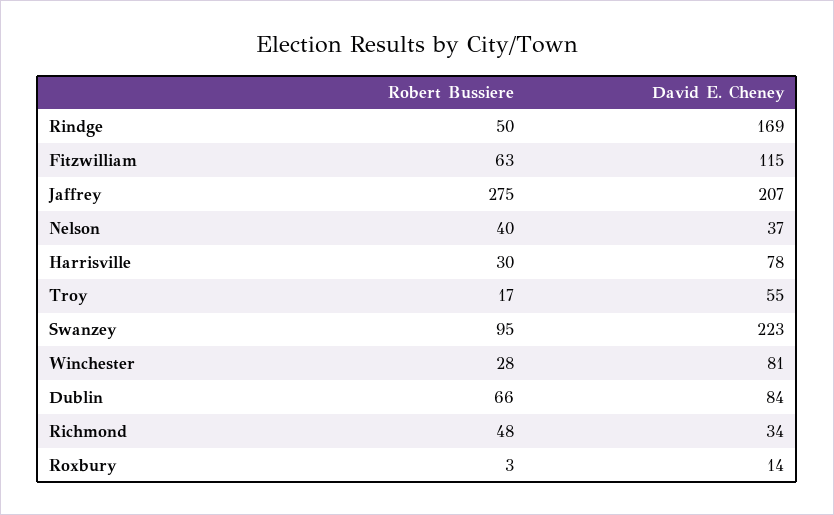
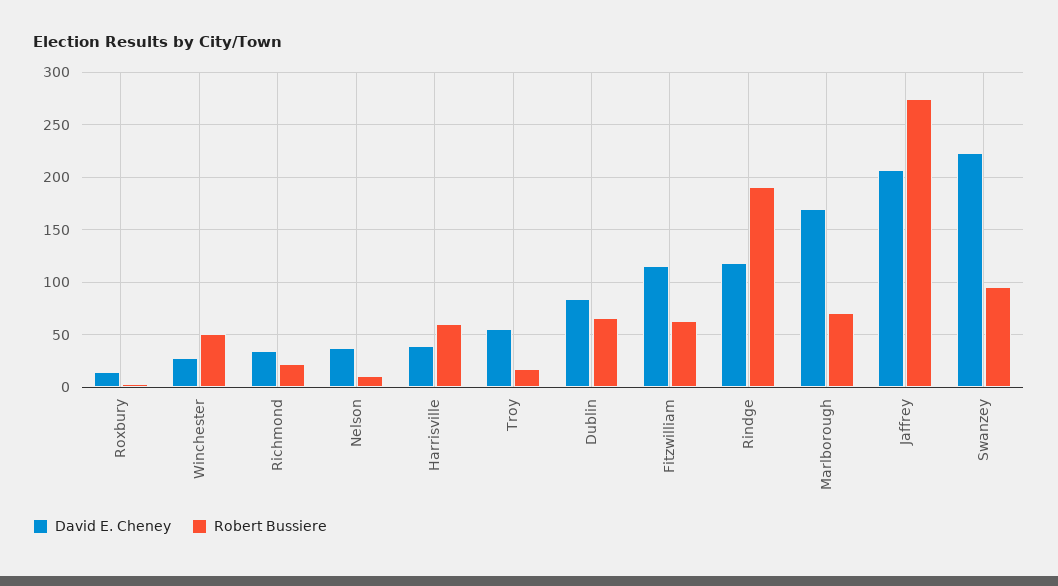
  {
    "Robert Bussiere": {
-     "Rindge": 50,
+     "Rindge": 190,
      "Fitzwilliam": 63,
      "Jaffrey": 275,
-     "Nelson": 40,
+     "Nelson": 10,
-     "Harrisville": 30,
+     "Harrisville": 60,
      "Troy": 17,
      "Swanzey": 95,
-     "Winchester": 28,
+     "Winchester": 50,
      "Dublin": 66,
-     "Richmond": 48,
+     "Richmond": 20,
-     "Roxbury": 3
+     "Roxbury": 3,
+     "Marlborough": 70
    },
    "David E. Cheney": {
-     "Rindge": 169,
+     "Rindge": 120,
      "Fitzwilliam": 115,
      "Jaffrey": 207,
      "Nelson": 37,
-     "Harrisville": 78,
+     "Harrisville": 40,
      "Troy": 55,
      "Swanzey": 223,
-     "Winchester": 81,
+     "Winchester": 30,
      "Dublin": 84,
      "Richmond": 34,
-     "Roxbury": 14
+     "Roxbury": 14,
+     "Marlborough": 170
    }
  }

